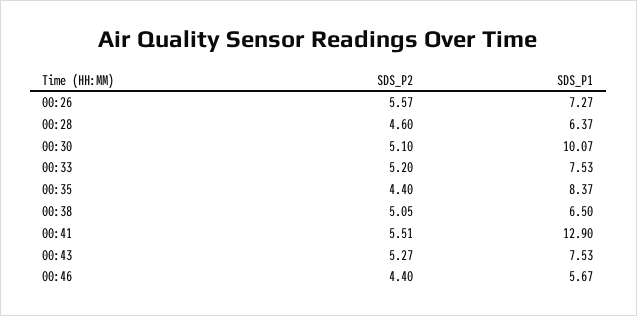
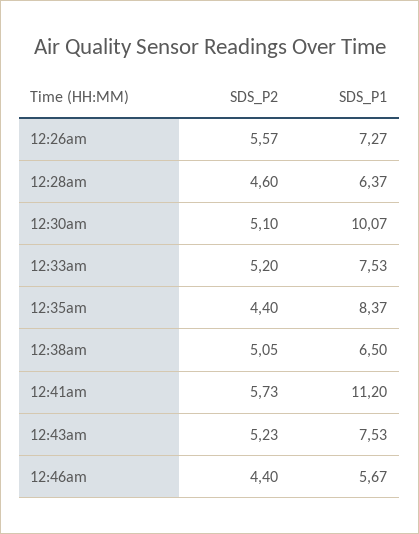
  {
    "SDS_P2": {
      "00:26": 5.57,
      "00:28": 4.6,
      "00:30": 5.1,
      "00:33": 5.2,
      "00:35": 4.4,
      "00:38": 5.05,
-     "00:41": 5.51,
+     "00:41": 5.73,
-     "00:43": 5.27,
+     "00:43": 5.23,
      "00:46": 4.4
    },
    "SDS_P1": {
      "00:26": 7.27,
      "00:28": 6.37,
      "00:30": 10.07,
      "00:33": 7.53,
      "00:35": 8.37,
      "00:38": 6.5,
-     "00:41": 12.9,
+     "00:41": 11.2,
      "00:43": 7.53,
      "00:46": 5.67
    }
  }

